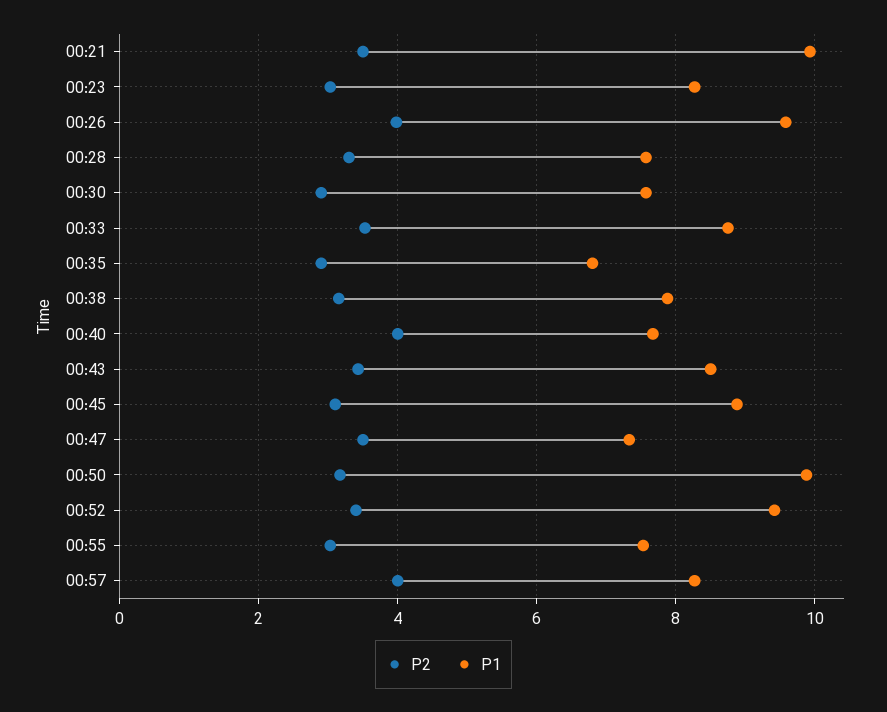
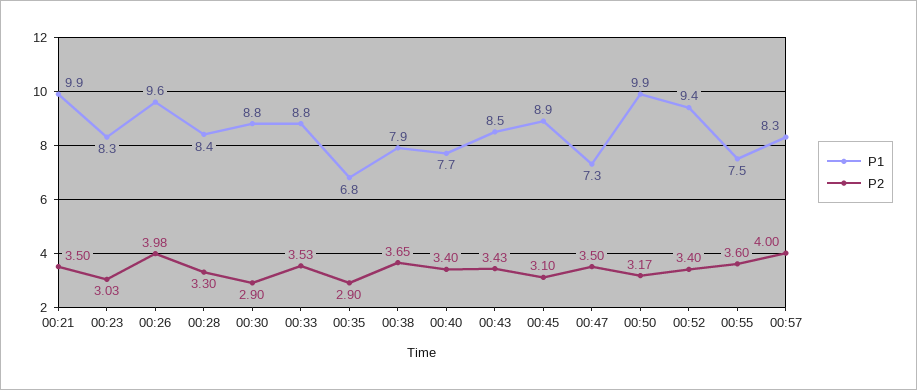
  {
    "P2": {
      "00:21": 3.5,
      "00:23": 3.03,
      "00:26": 3.98,
      "00:28": 3.3,
      "00:30": 2.9,
      "00:33": 3.53,
      "00:35": 2.9,
-     "00:38": 3.2,
+     "00:38": 3.65,
-     "00:40": 4,
+     "00:40": 3.4,
      "00:43": 3.43,
      "00:45": 3.1,
      "00:47": 3.5,
      "00:50": 3.17,
      "00:52": 3.4,
-     "00:55": 3,
+     "00:55": 3.6,
      "00:57": 4
    },
    "P1": {
      "00:21": 9.9,
      "00:23": 8.3,
      "00:26": 9.6,
-     "00:28": 7.6,
+     "00:28": 8.4,
-     "00:30": 7.6,
+     "00:30": 8.8,
      "00:33": 8.8,
      "00:35": 6.8,
      "00:38": 7.9,
      "00:40": 7.7,
      "00:43": 8.5,
      "00:45": 8.9,
      "00:47": 7.3,
      "00:50": 9.9,
      "00:52": 9.4,
      "00:55": 7.5,
      "00:57": 8.3
    }
  }

